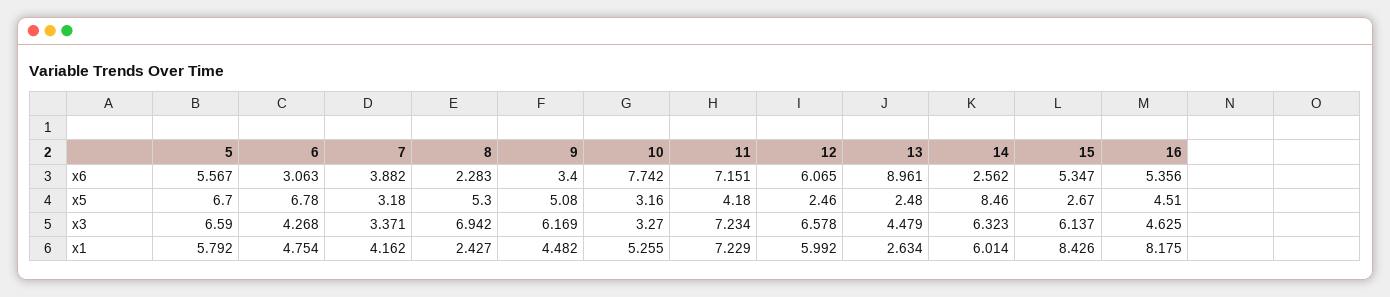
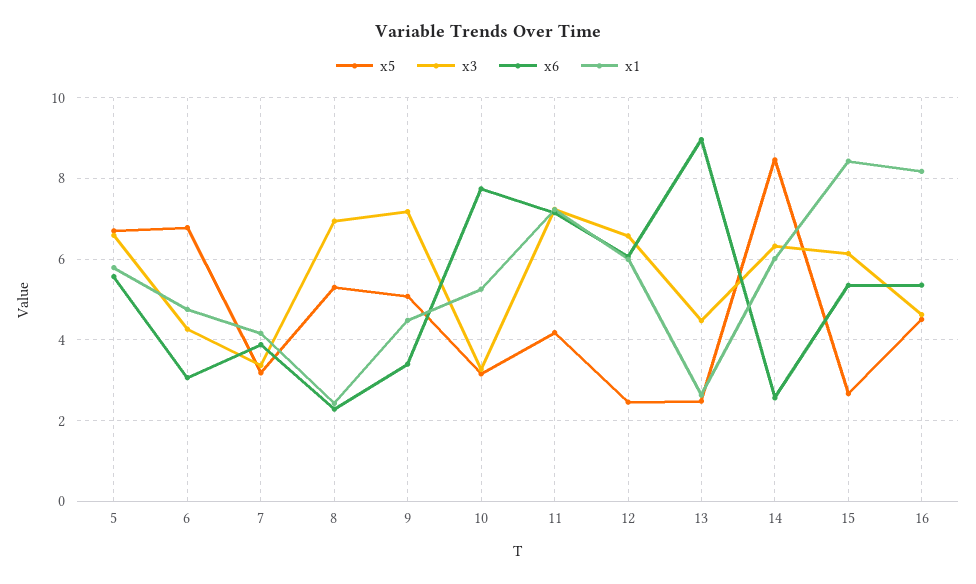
  {
    "x6": {
      "5": 5.567,
      "6": 3.063,
      "7": 3.882,
      "8": 2.283,
      "9": 3.4,
      "10": 7.742,
      "11": 7.151,
      "12": 6.065,
      "13": 8.961,
      "14": 2.562,
      "15": 5.347,
      "16": 5.356
    },
    "x5": {
      "5": 6.7,
      "6": 6.78,
      "7": 3.18,
      "8": 5.3,
      "9": 5.08,
      "10": 3.16,
      "11": 4.18,
      "12": 2.46,
      "13": 2.48,
      "14": 8.46,
      "15": 2.67,
      "16": 4.51
    },
    "x3": {
      "5": 6.59,
      "6": 4.268,
      "7": 3.371,
      "8": 6.942,
-     "9": 6.169,
+     "9": 7.2,
      "10": 3.27,
      "11": 7.234,
      "12": 6.578,
      "13": 4.479,
      "14": 6.323,
      "15": 6.137,
      "16": 4.625
    },
    "x1": {
      "5": 5.792,
      "6": 4.754,
      "7": 4.162,
      "8": 2.427,
      "9": 4.482,
      "10": 5.255,
      "11": 7.229,
      "12": 5.992,
      "13": 2.634,
      "14": 6.014,
      "15": 8.426,
      "16": 8.175
    }
  }

